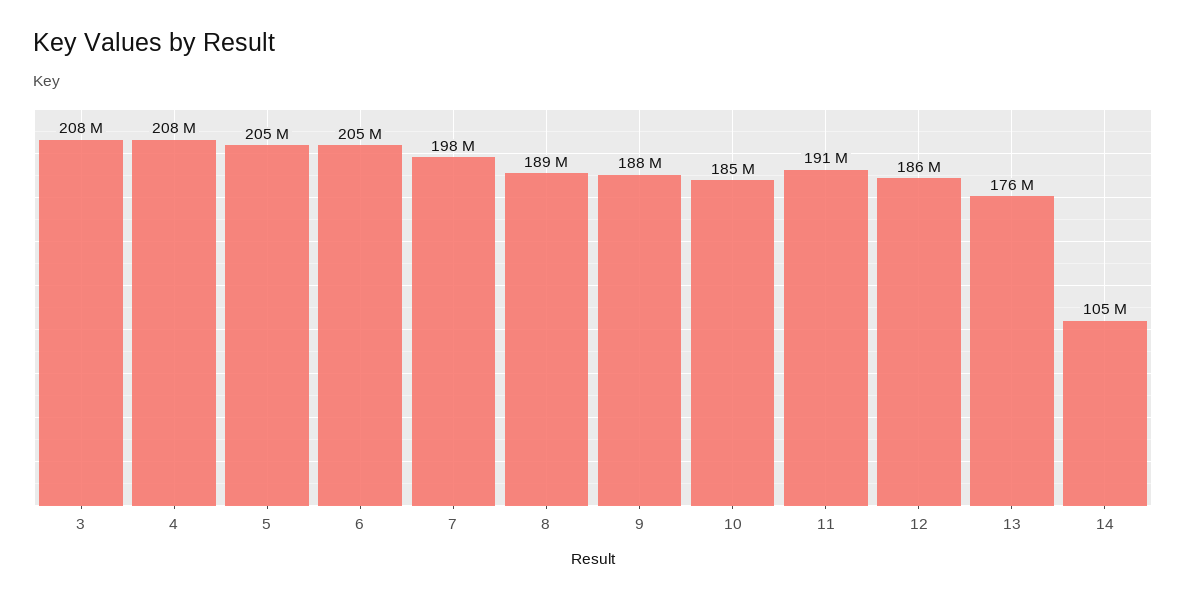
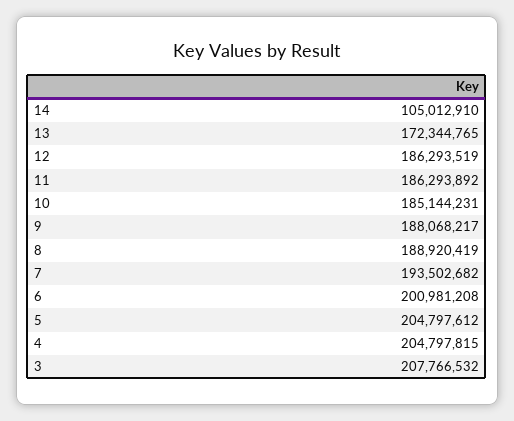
  {
    "3": 207766532,
-   "4": 208000000,
+   "4": 204797815,
    "5": 204797612,
-   "6": 205000000,
+   "6": 200981208,
-   "7": 198000000,
+   "7": 193502682,
    "8": 188920419,
    "9": 188068217,
    "10": 185144231,
-   "11": 191000000,
+   "11": 186293892,
    "12": 186293519,
-   "13": 176000000,
+   "13": 172344765,
    "14": 105012910
  }

